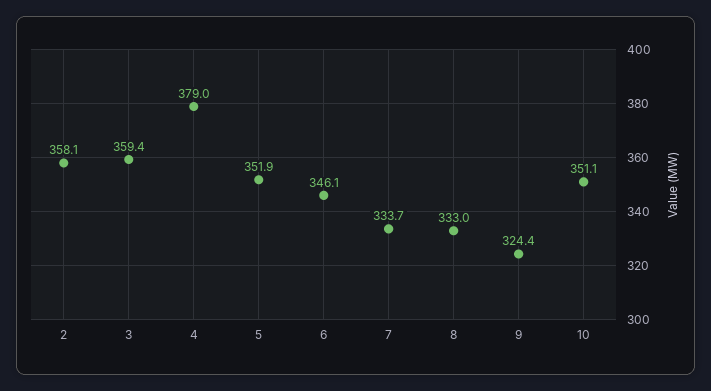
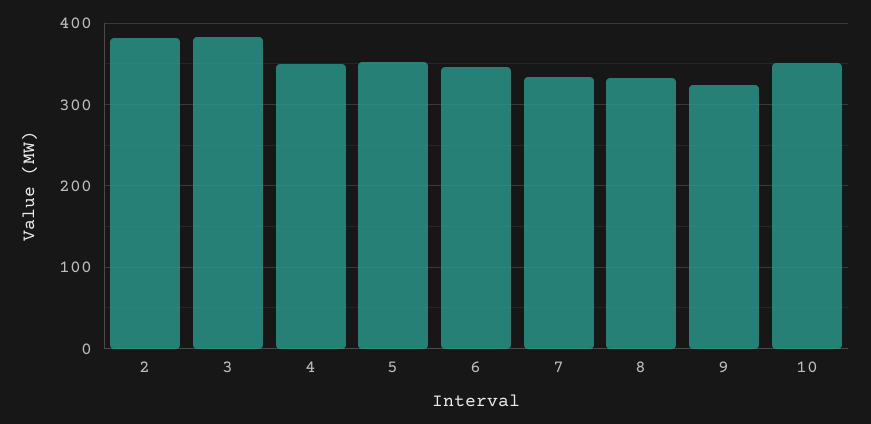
  {
-   "2": 358.1,
+   "2": 380,
-   "3": 359.4,
+   "3": 380,
-   "4": 379,
+   "4": 350,
    "5": 351.9,
    "6": 346.1,
    "7": 333.7,
    "8": 333,
    "9": 324.4,
    "10": 351.1
  }

